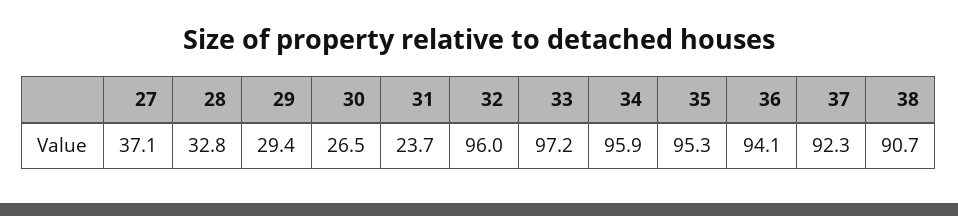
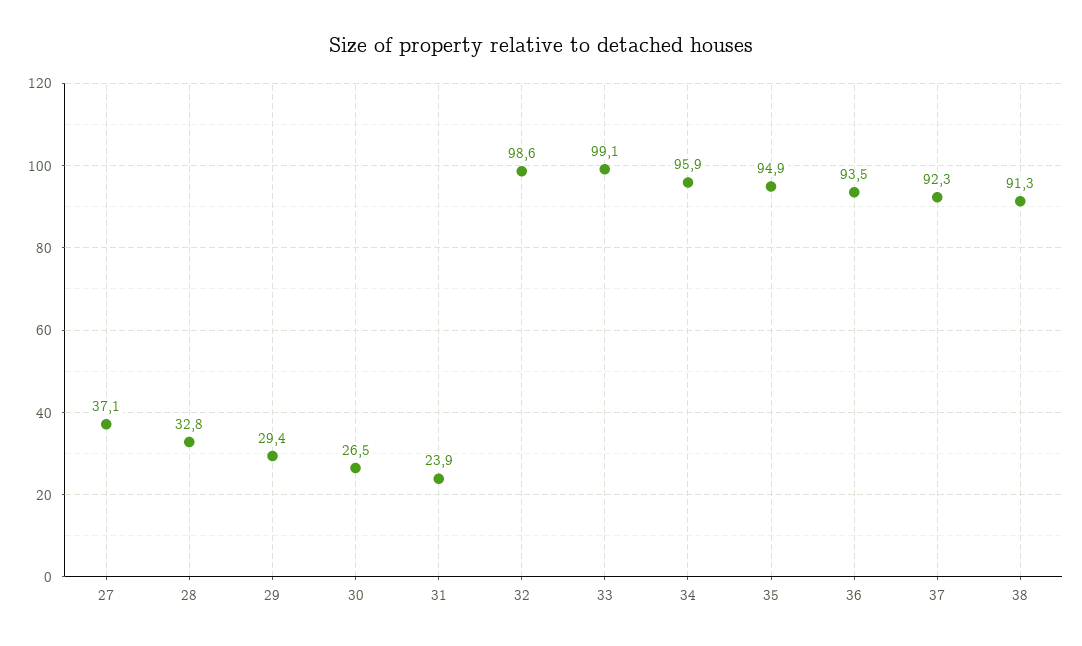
  {
    "27": 37.1,
    "28": 32.8,
    "29": 29.4,
    "30": 26.5,
-   "31": 23.7,
+   "31": 23.9,
-   "32": 96,
+   "32": 98.6,
-   "33": 97.2,
+   "33": 99.1,
    "34": 95.9,
-   "35": 95.3,
+   "35": 94.9,
-   "36": 94.1,
+   "36": 93.5,
    "37": 92.3,
-   "38": 90.7
+   "38": 91.3
  }

